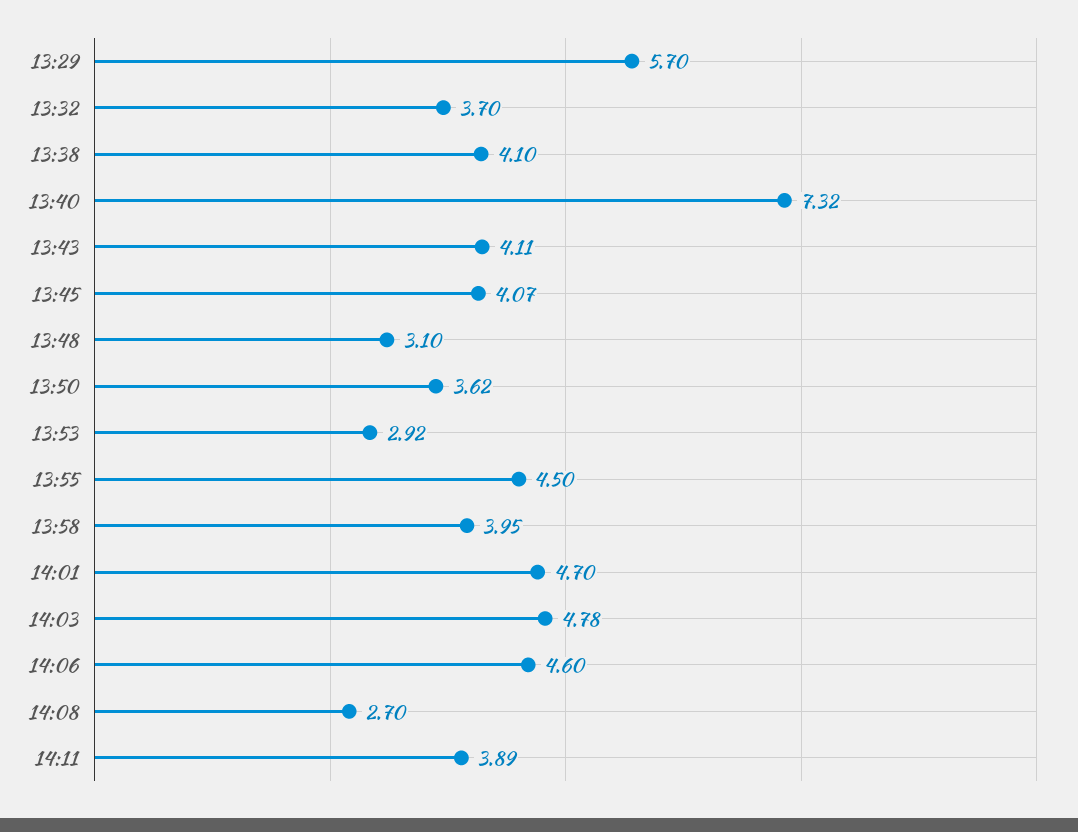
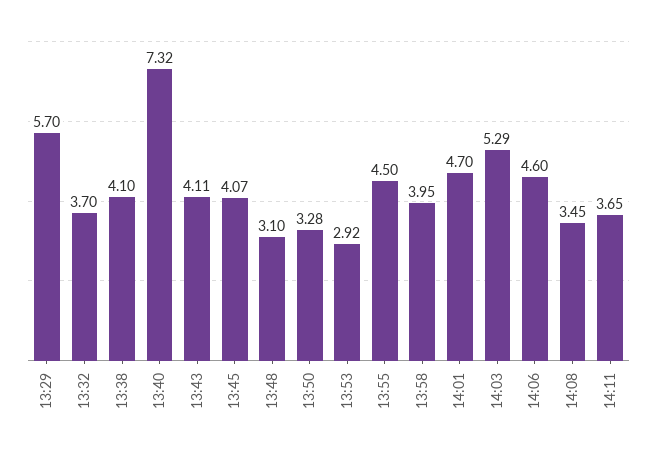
  {
    "13:29": 5.7,
    "13:32": 3.7,
    "13:38": 4.1,
    "13:40": 7.32,
    "13:43": 4.11,
    "13:45": 4.07,
    "13:48": 3.1,
-   "13:50": 3.62,
+   "13:50": 3.28,
    "13:53": 2.92,
    "13:55": 4.5,
    "13:58": 3.95,
    "14:01": 4.7,
-   "14:03": 4.78,
+   "14:03": 5.29,
    "14:06": 4.6,
-   "14:08": 2.7,
+   "14:08": 3.45,
-   "14:11": 3.89
+   "14:11": 3.65
  }

